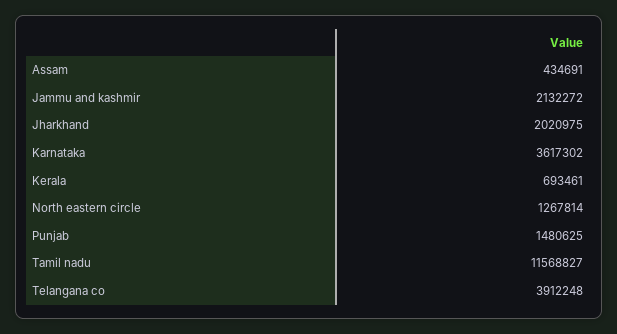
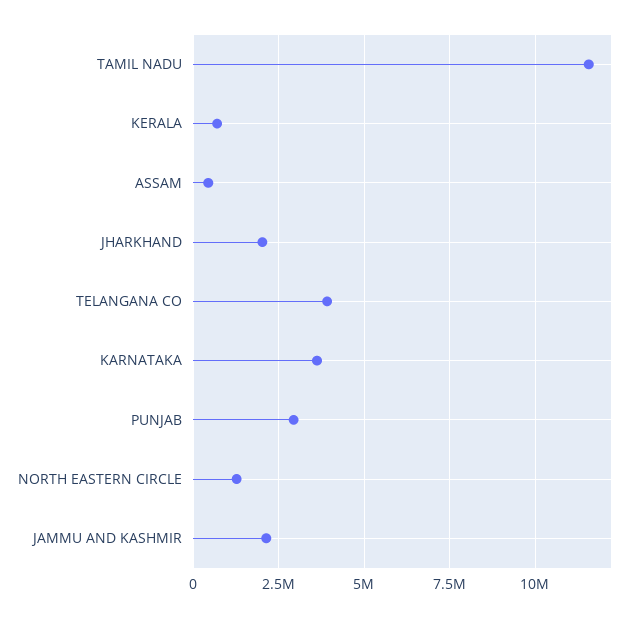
  {
    "Assam": 434691,
    "Jammu and kashmir": 2132272,
    "Jharkhand": 2020975,
    "Karnataka": 3617302,
    "Kerala": 693461,
    "North eastern circle": 1267814,
-   "Punjab": 1480625,
+   "Punjab": 3000000,
    "Tamil nadu": 11568827,
    "Telangana co": 3912248
  }

